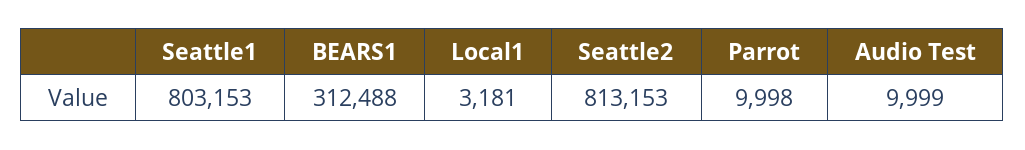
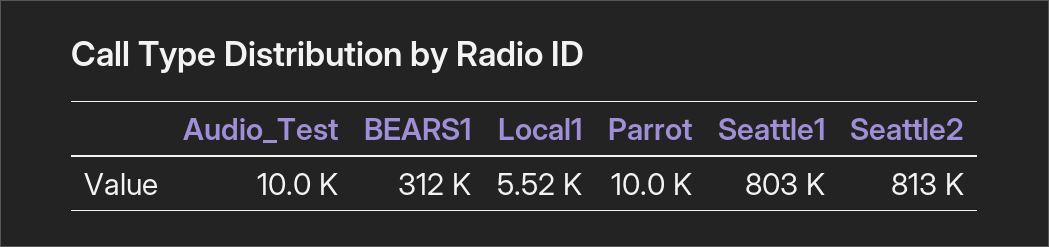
  {
    "Seattle1": 803153,
    "BEARS1": 312488,
-   "Local1": 3181,
+   "Local1": 5520,
    "Seattle2": 813153,
    "Parrot": 9998,
    "Audio Test": 9999
  }

